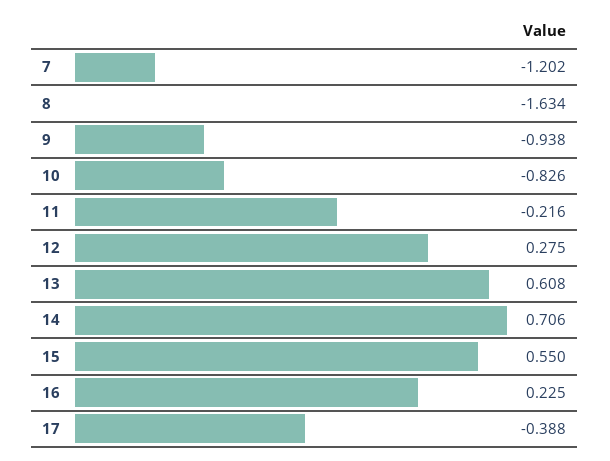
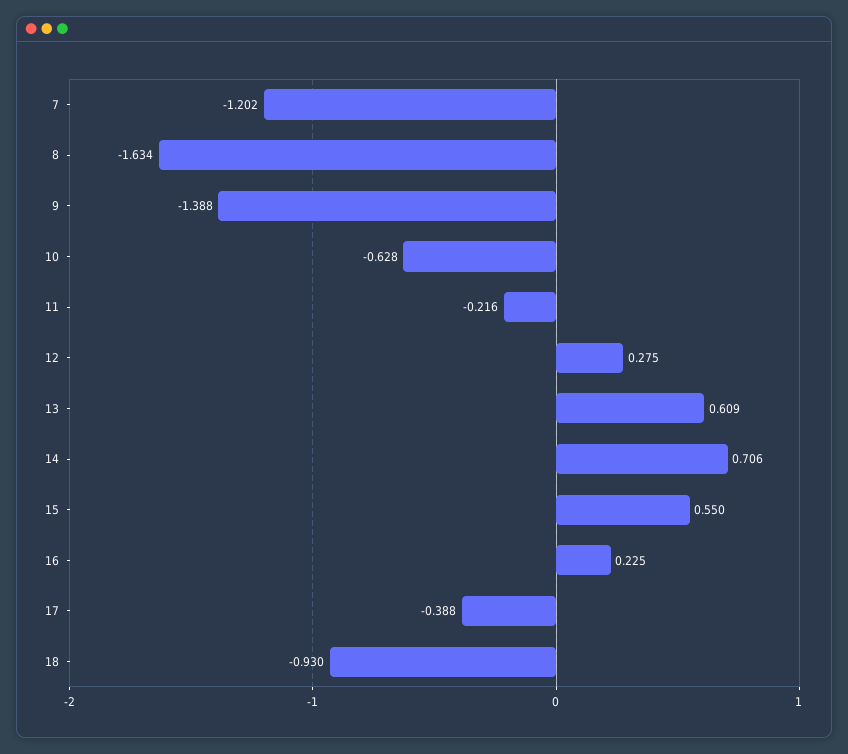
  {
    "7": -1.202,
    "8": -1.634,
-   "9": -0.938,
+   "9": -1.388,
-   "10": -0.826,
+   "10": -0.628,
    "11": -0.216,
    "12": 0.275,
-   "13": 0.608,
+   "13": 0.609,
    "14": 0.706,
    "15": 0.55,
    "16": 0.225,
-   "17": -0.388
+   "17": -0.388,
+   "18": -0.93
  }

